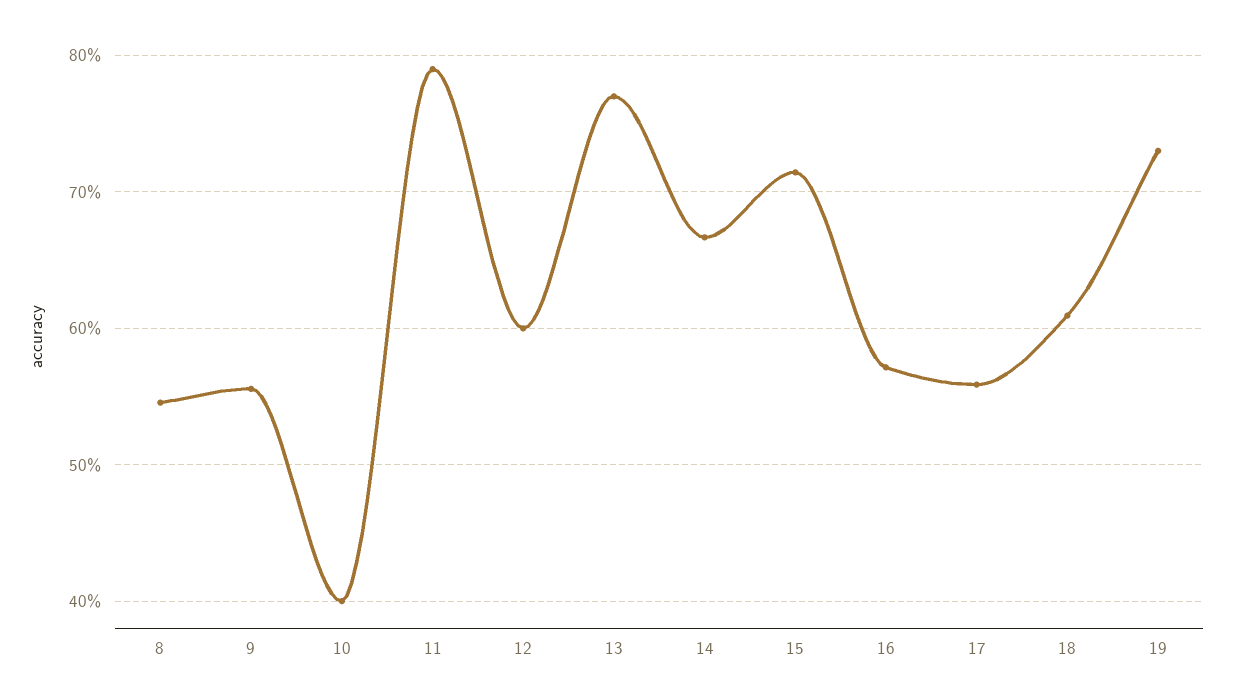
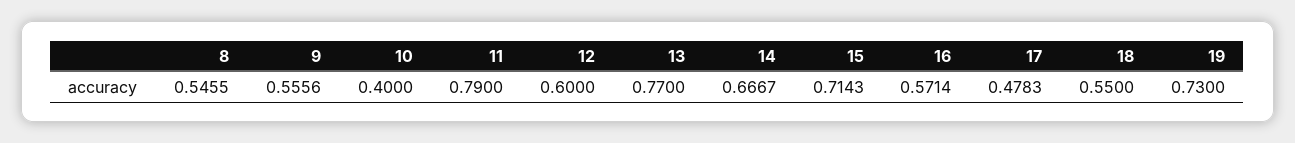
  {
    "8": 0.5455,
    "9": 0.5556,
    "10": 0.4,
    "11": 0.79,
    "12": 0.6,
    "13": 0.77,
    "14": 0.6667,
    "15": 0.7143,
    "16": 0.5714,
-   "17": 0.56,
+   "17": 0.4783,
-   "18": 0.61,
+   "18": 0.55,
    "19": 0.73
  }

